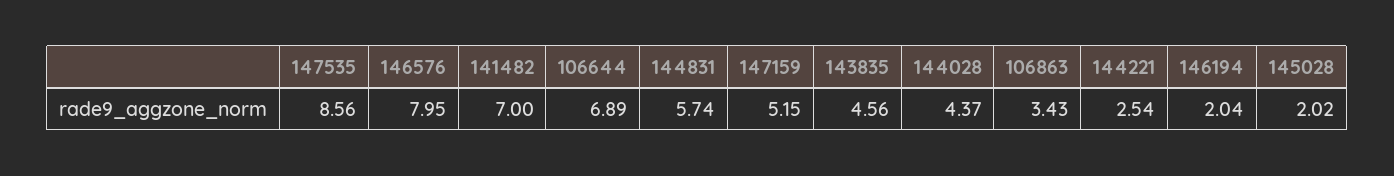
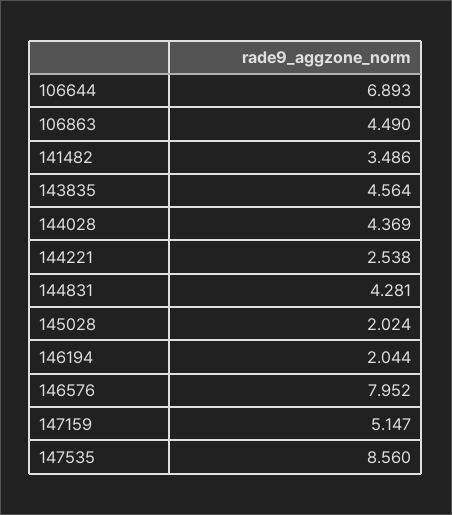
  {
    "147535": 8.56,
    "146576": 7.952,
-   "141482": 7,
+   "141482": 3.486,
    "106644": 6.893,
-   "144831": 5.74,
+   "144831": 4.281,
    "147159": 5.147,
    "143835": 4.564,
    "144028": 4.369,
-   "106863": 3.43,
+   "106863": 4.49,
    "144221": 2.538,
    "146194": 2.044,
    "145028": 2.024
  }

